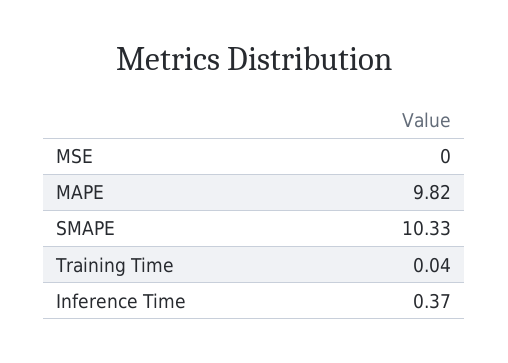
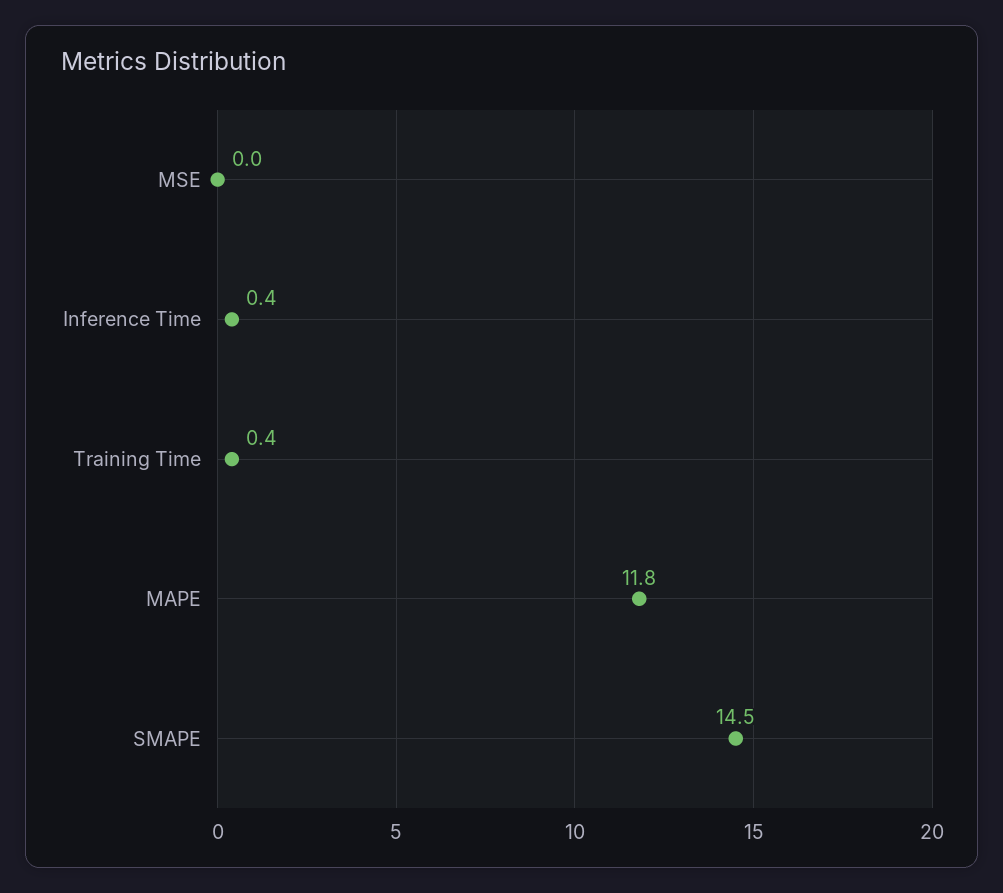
  {
    "MSE": 0,
-   "MAPE": 9.82,
+   "MAPE": 11.8,
-   "SMAPE": 10.33,
+   "SMAPE": 14.5,
-   "Training Time": 0.04,
+   "Training Time": 0.4,
    "Inference Time": 0.37
  }

